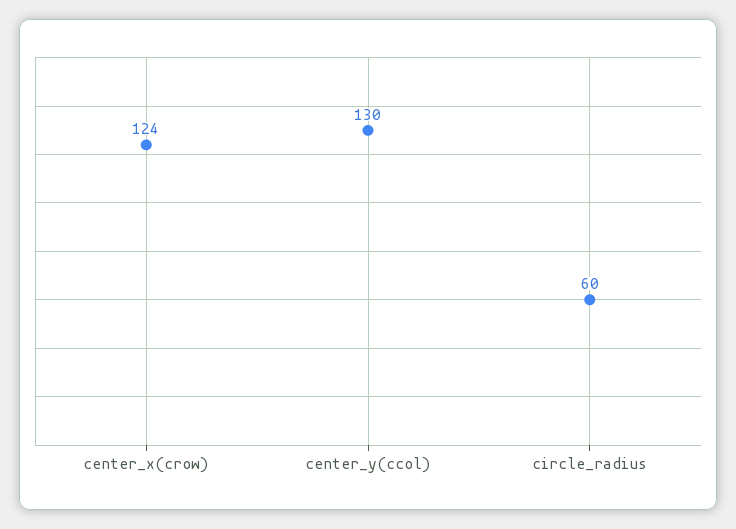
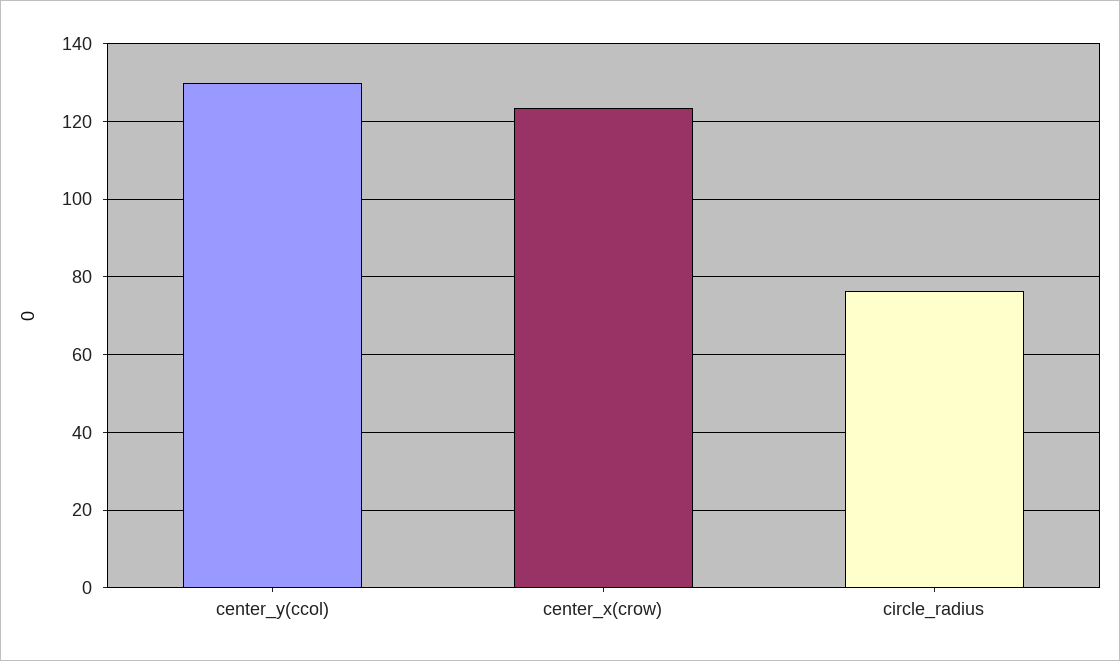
  {
    "center_x(crow)": 124,
    "center_y(ccol)": 130,
-   "circle_radius": 60
+   "circle_radius": 76
  }

